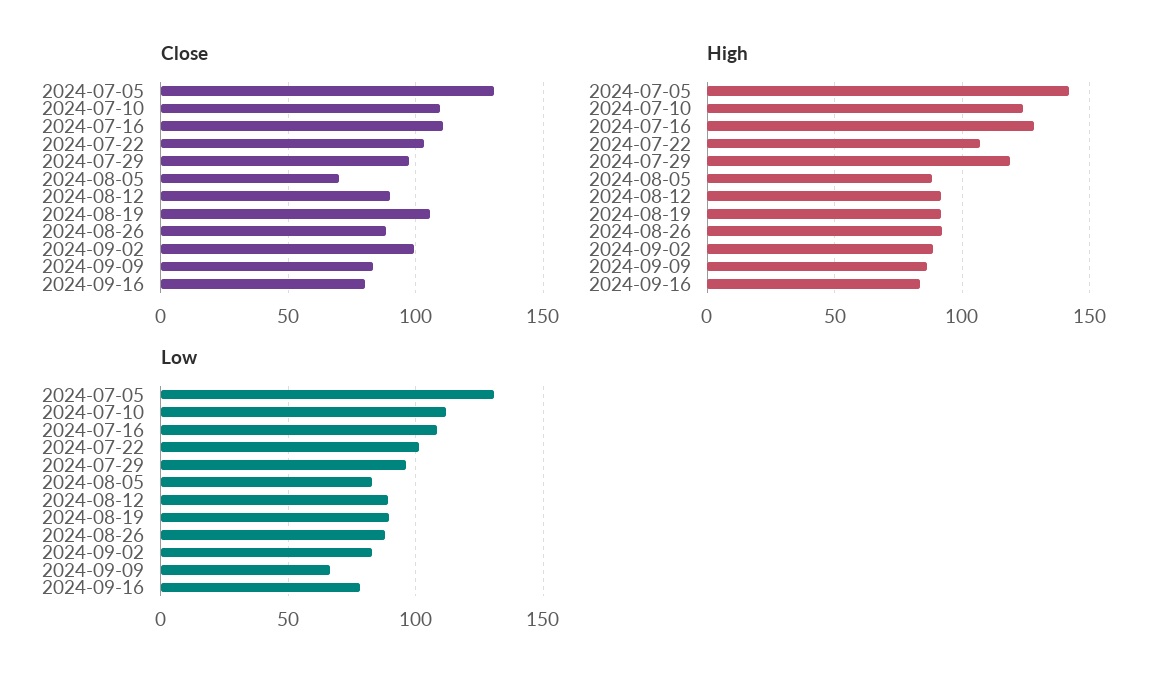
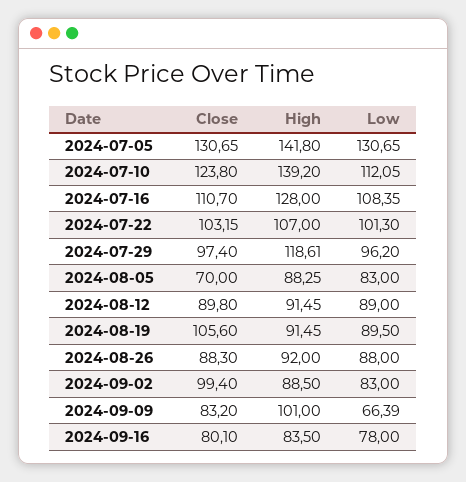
  {
    "Close": {
      "2024-07-05": 130.65,
-     "2024-07-10": 110,
+     "2024-07-10": 123.8,
      "2024-07-16": 110.7,
      "2024-07-22": 103.15,
      "2024-07-29": 97.4,
      "2024-08-05": 70,
      "2024-08-12": 89.8,
      "2024-08-19": 105.6,
      "2024-08-26": 88.3,
      "2024-09-02": 99.4,
      "2024-09-09": 83.2,
      "2024-09-16": 80.1
    },
    "High": {
      "2024-07-05": 141.8,
-     "2024-07-10": 125,
+     "2024-07-10": 139.2,
      "2024-07-16": 128,
      "2024-07-22": 107,
      "2024-07-29": 118.61,
      "2024-08-05": 88.25,
      "2024-08-12": 91.45,
      "2024-08-19": 91.45,
      "2024-08-26": 92,
      "2024-09-02": 88.5,
-     "2024-09-09": 85,
+     "2024-09-09": 101,
      "2024-09-16": 83.5
    },
    "Low": {
      "2024-07-05": 130.65,
      "2024-07-10": 112.05,
      "2024-07-16": 108.35,
      "2024-07-22": 101.3,
      "2024-07-29": 96.2,
      "2024-08-05": 83,
      "2024-08-12": 89,
      "2024-08-19": 89.5,
      "2024-08-26": 88,
      "2024-09-02": 83,
      "2024-09-09": 66.39,
      "2024-09-16": 78
    }
  }

